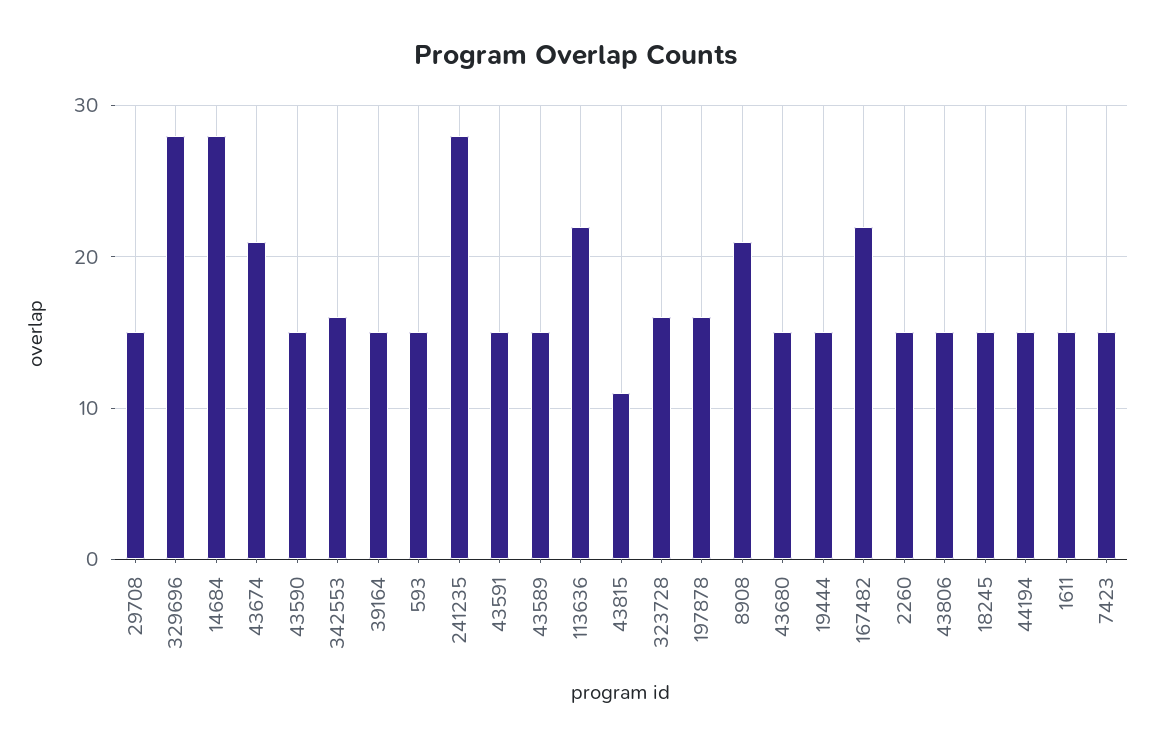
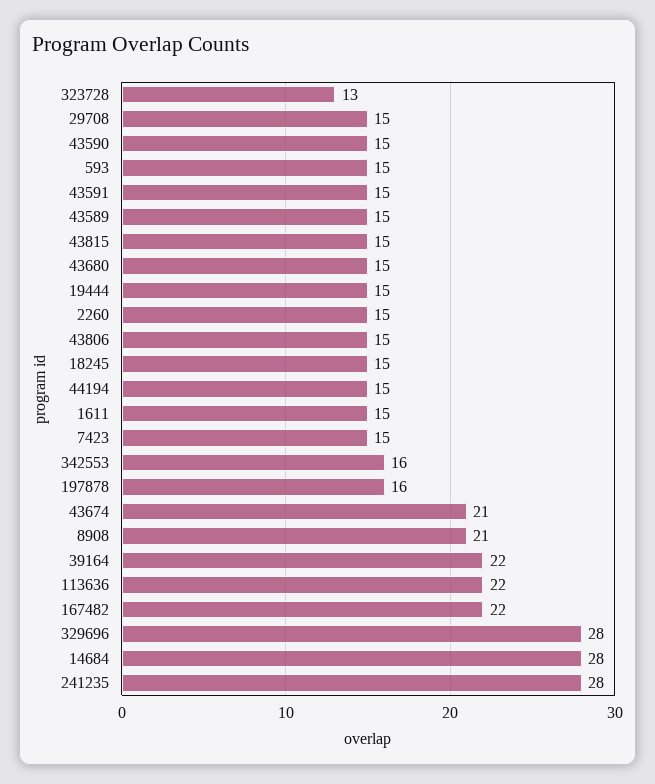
  {
    "29708": 15,
    "329696": 28,
    "14684": 28,
    "43674": 21,
    "43590": 15,
    "342553": 16,
-   "39164": 15,
+   "39164": 22,
    "593": 15,
    "241235": 28,
    "43591": 15,
    "43589": 15,
    "113636": 22,
-   "43815": 11,
+   "43815": 15,
-   "323728": 16,
+   "323728": 13,
    "197878": 16,
    "8908": 21,
    "43680": 15,
    "19444": 15,
    "167482": 22,
    "2260": 15,
    "43806": 15,
    "18245": 15,
    "44194": 15,
    "1611": 15,
    "7423": 15
  }

